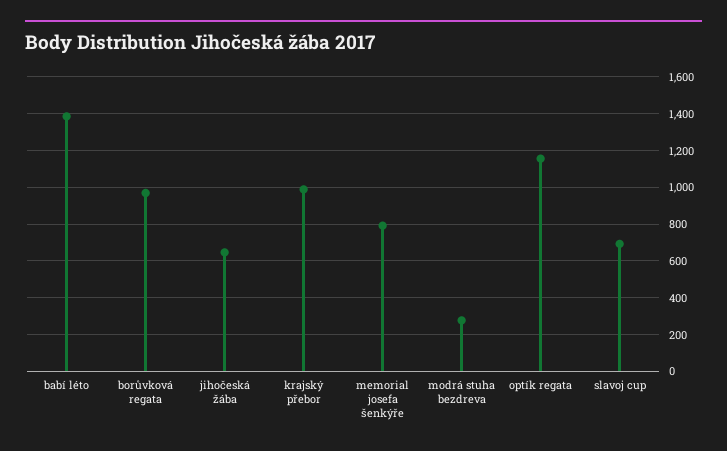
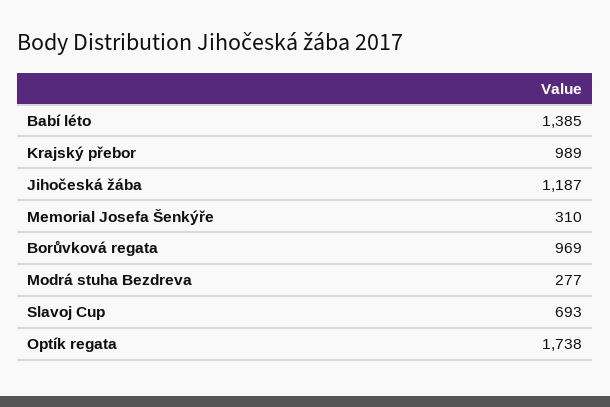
  {
    "babí léto": 1385,
    "borůvková regata": 969,
-   "jihočeská žába": 650,
+   "jihočeská žába": 1187,
    "krajský přebor": 989,
-   "memorial josefa šenkýře": 800,
+   "memorial josefa šenkýře": 310,
    "modrá stuha bezdreva": 277,
-   "optík regata": 1150,
+   "optík regata": 1738,
    "slavoj cup": 693
  }

